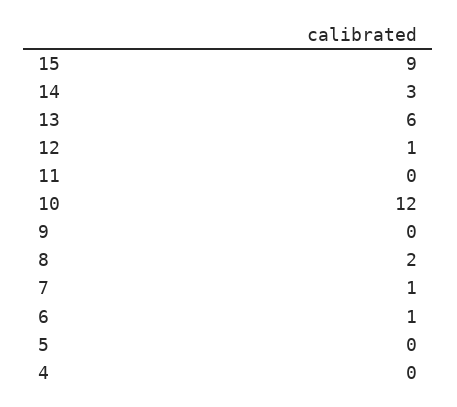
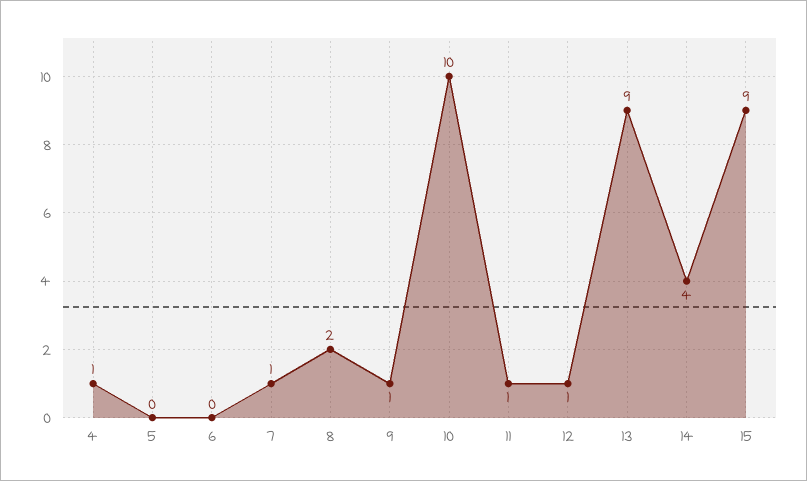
  {
    "15": 9,
-   "14": 3,
+   "14": 4,
-   "13": 6,
+   "13": 9,
    "12": 1,
-   "11": 0,
+   "11": 1,
-   "10": 12,
+   "10": 10,
-   "9": 0,
+   "9": 1,
    "8": 2,
    "7": 1,
-   "6": 1,
+   "6": 0,
    "5": 0,
-   "4": 0
+   "4": 1
  }

